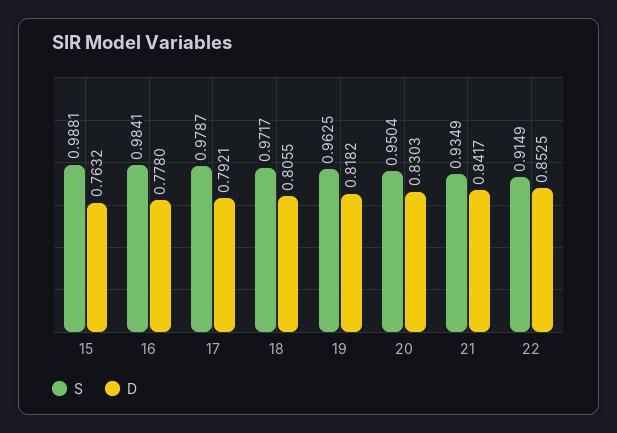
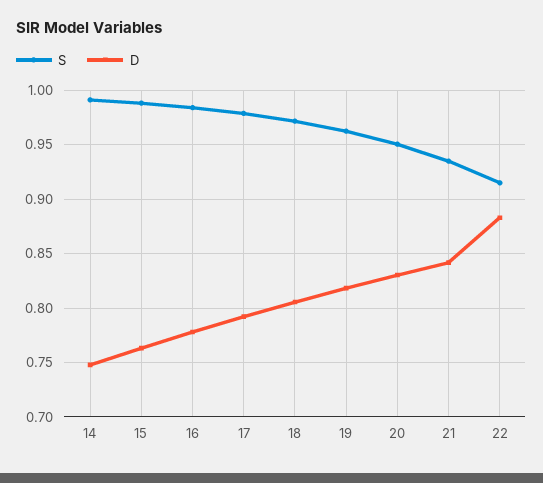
  {
    "S": {
      "15": 0.9881,
      "16": 0.9841,
      "17": 0.9787,
      "18": 0.9717,
      "19": 0.9625,
      "20": 0.9504,
      "21": 0.9349,
-     "22": 0.9149
+     "22": 0.9149,
+     "14": 0.99
    },
    "D": {
      "15": 0.7632,
      "16": 0.778,
      "17": 0.7921,
      "18": 0.8055,
      "19": 0.8182,
      "20": 0.8303,
      "21": 0.8417,
-     "22": 0.8525
+     "22": 0.88,
+     "14": 0.75
    }
  }

